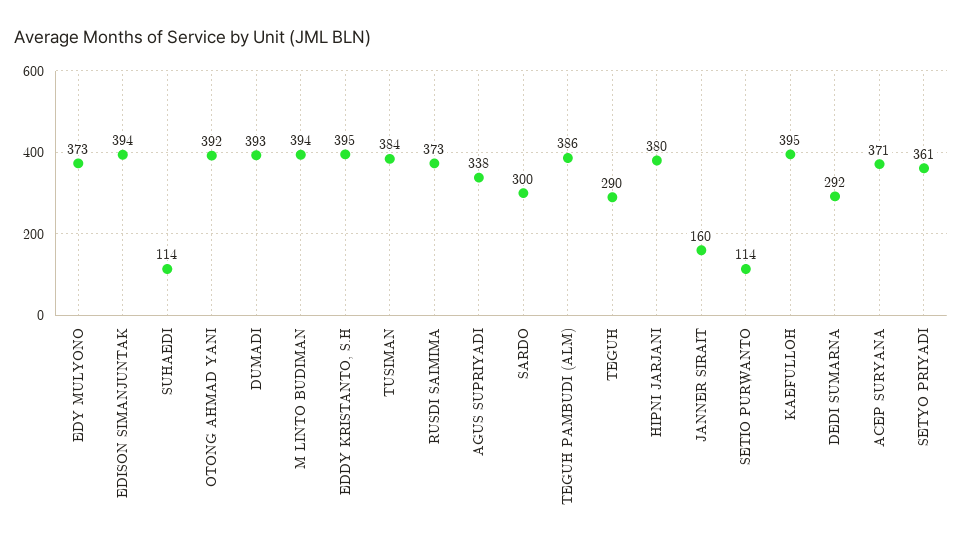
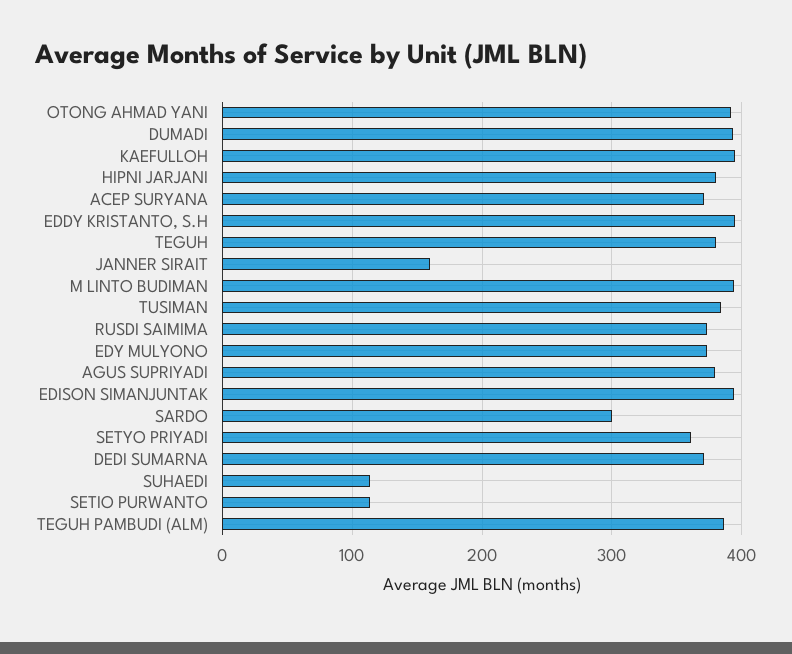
  {
    "EDY MULYONO": 373,
    "EDISON SIMANJUNTAK": 394,
    "SUHAEDI": 114,
    "OTONG AHMAD YANI": 392,
    "DUMADI": 393,
    "M LINTO BUDIMAN": 394,
    "EDDY KRISTANTO, S.H": 395,
    "TUSIMAN": 384,
    "RUSDI SAIMIMA": 373,
-   "AGUS SUPRIYADI": 338,
+   "AGUS SUPRIYADI": 380,
    "SARDO": 300,
    "TEGUH PAMBUDI (ALM)": 386,
-   "TEGUH": 290,
+   "TEGUH": 380,
    "HIPNI JARJANI": 380,
    "JANNER SIRAIT": 160,
    "SETIO PURWANTO": 114,
    "KAEFULLOH": 395,
-   "DEDI SUMARNA": 292,
+   "DEDI SUMARNA": 370,
    "ACEP SURYANA": 371,
    "SETYO PRIYADI": 361
  }

